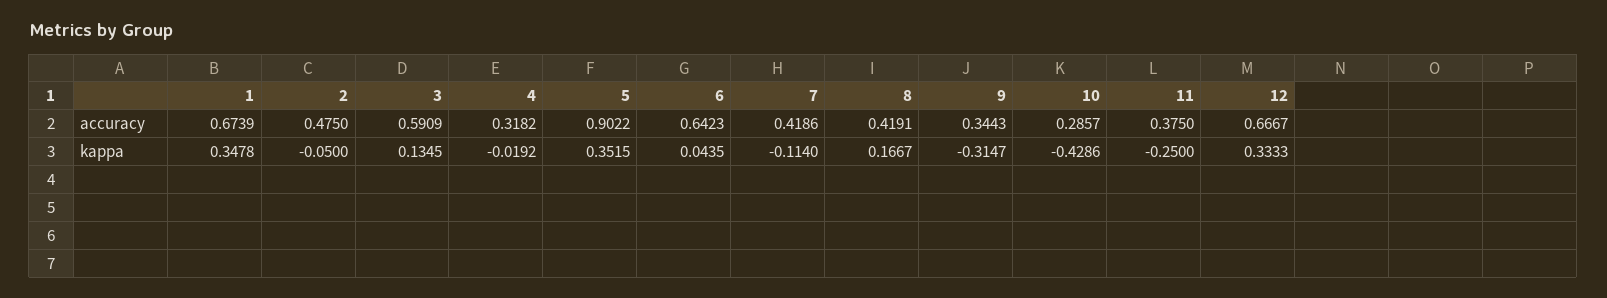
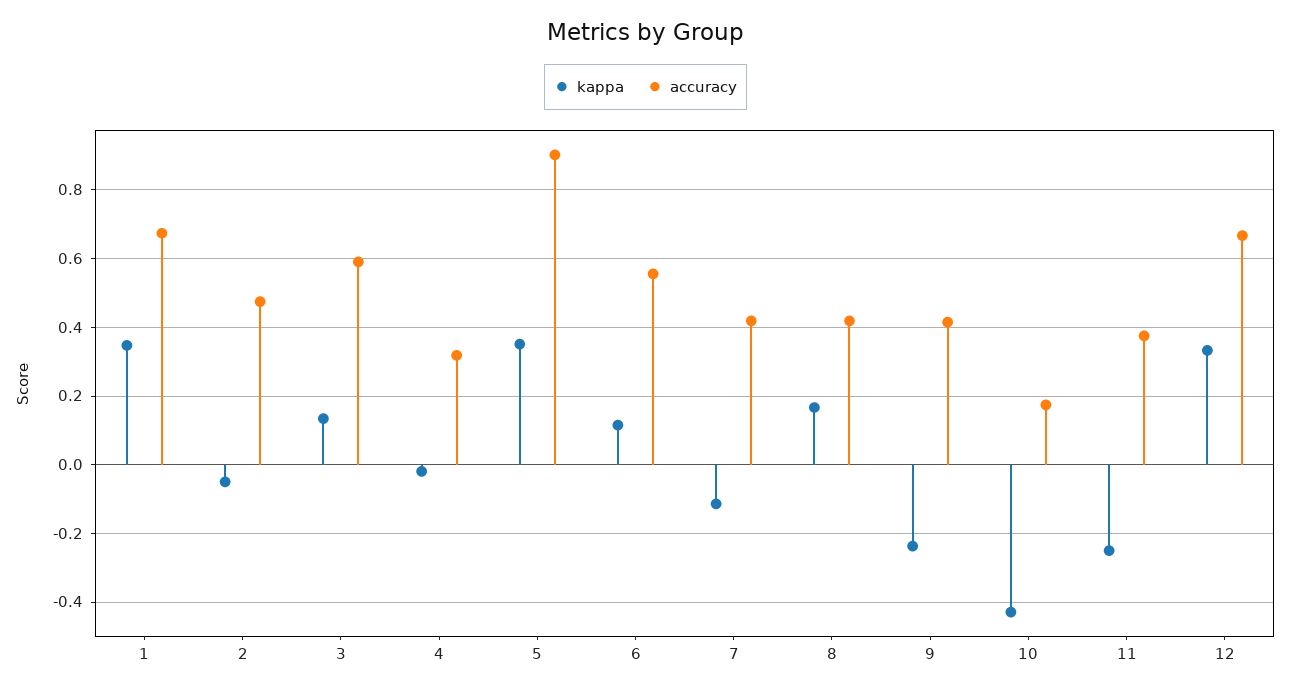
  {
    "accuracy": {
      "1": 0.6739,
      "2": 0.475,
      "3": 0.5909,
      "4": 0.3182,
      "5": 0.9022,
-     "6": 0.6423,
+     "6": 0.56,
      "7": 0.4186,
      "8": 0.4191,
-     "9": 0.3443,
+     "9": 0.42,
-     "10": 0.2857,
+     "10": 0.18,
      "11": 0.375,
      "12": 0.6667
    },
    "kappa": {
      "1": 0.3478,
      "2": -0.05,
      "3": 0.1345,
      "4": -0.0192,
      "5": 0.3515,
-     "6": 0.0435,
+     "6": 0.12,
      "7": -0.114,
      "8": 0.1667,
-     "9": -0.3147,
+     "9": -0.24,
      "10": -0.4286,
      "11": -0.25,
      "12": 0.3333
    }
  }

